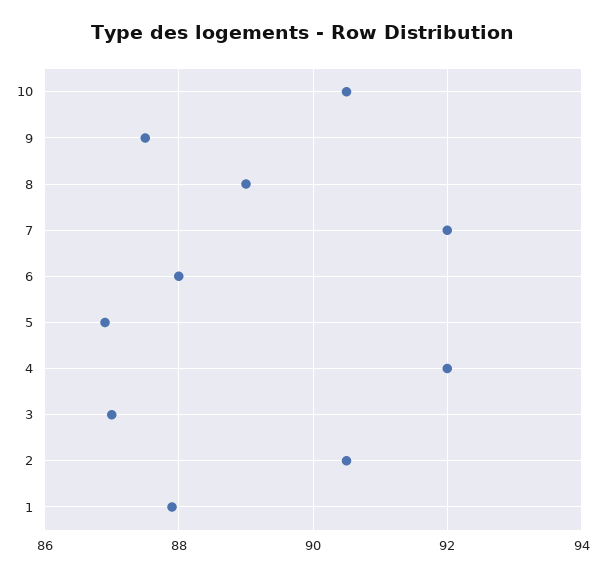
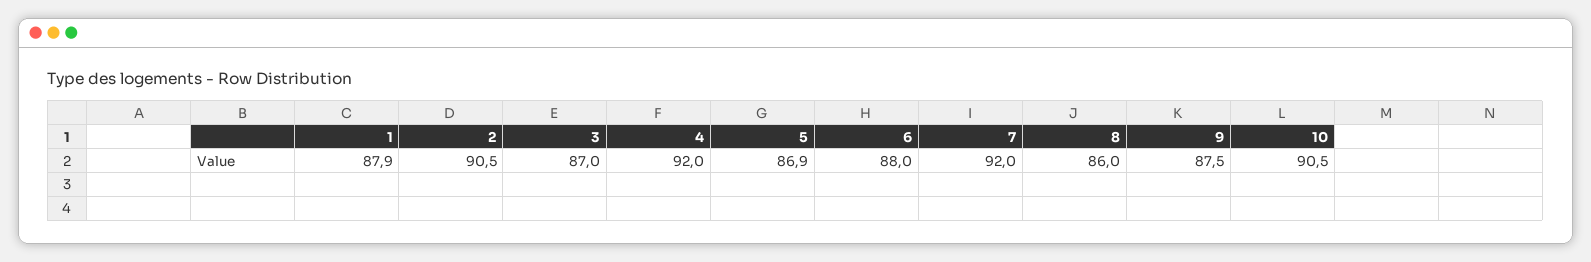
  {
    "10": 90.5,
    "9": 87.5,
-   "8": 89,
+   "8": 86,
    "7": 92,
    "6": 88,
    "5": 86.9,
    "4": 92,
    "3": 87,
    "2": 90.5,
    "1": 87.9
  }

